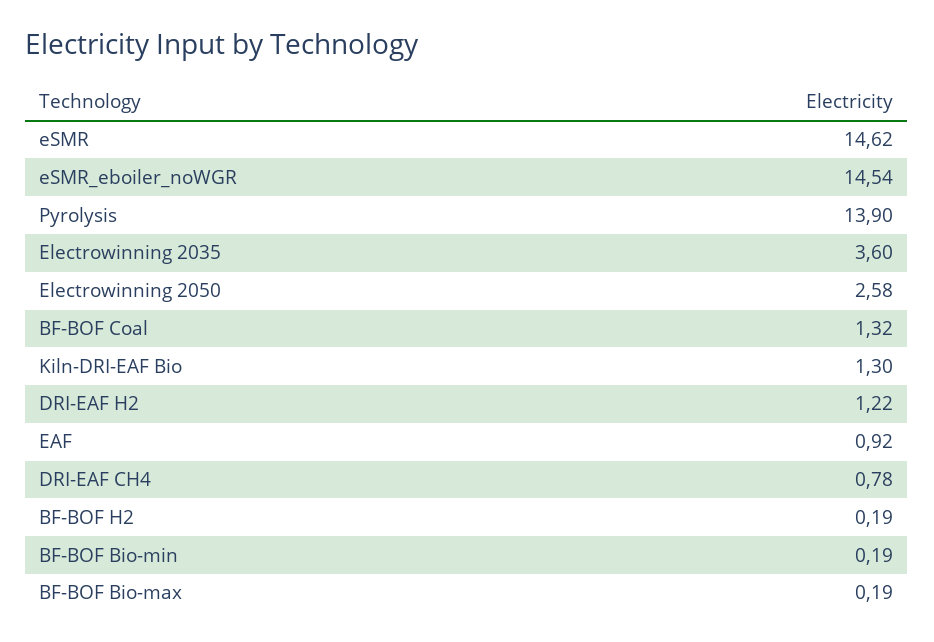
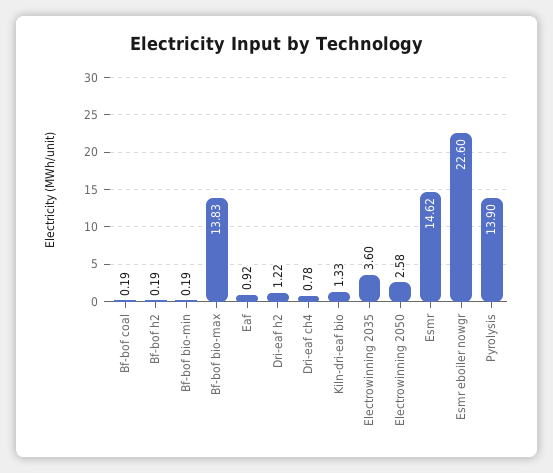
  {
    "eSMR": 14.62,
-   "eSMR_eboiler_noWGR": 14.54,
+   "eSMR_eboiler_noWGR": 22.6,
    "Pyrolysis": 13.9,
    "Electrowinning 2035": 3.6,
    "Electrowinning 2050": 2.58,
-   "BF-BOF Coal": 1.32,
+   "BF-BOF Coal": 0.19,
-   "Kiln-DRI-EAF Bio": 1.3,
+   "Kiln-DRI-EAF Bio": 1.33,
    "DRI-EAF H2": 1.22,
    "EAF": 0.92,
    "DRI-EAF CH4": 0.78,
    "BF-BOF H2": 0.19,
    "BF-BOF Bio-min": 0.19,
-   "BF-BOF Bio-max": 0.19
+   "BF-BOF Bio-max": 13.83
  }

